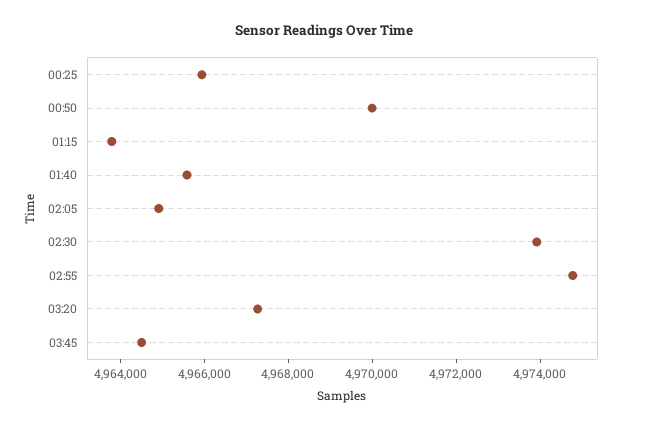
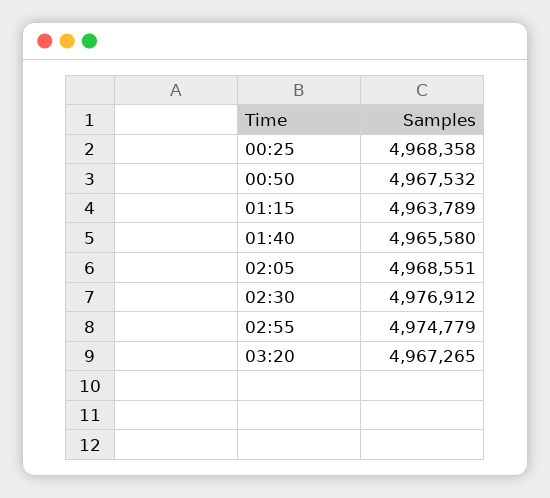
  {
-   "00:25": 4966000,
+   "00:25": 4968358,
-   "00:50": 4970000,
+   "00:50": 4967532,
    "01:15": 4963789,
    "01:40": 4965580,
-   "02:05": 4965000,
+   "02:05": 4968551,
-   "02:30": 4974000,
+   "02:30": 4976912,
    "02:55": 4974779,
-   "03:20": 4967265,
+   "03:20": 4967265
-   "03:45": 4964500
  }

